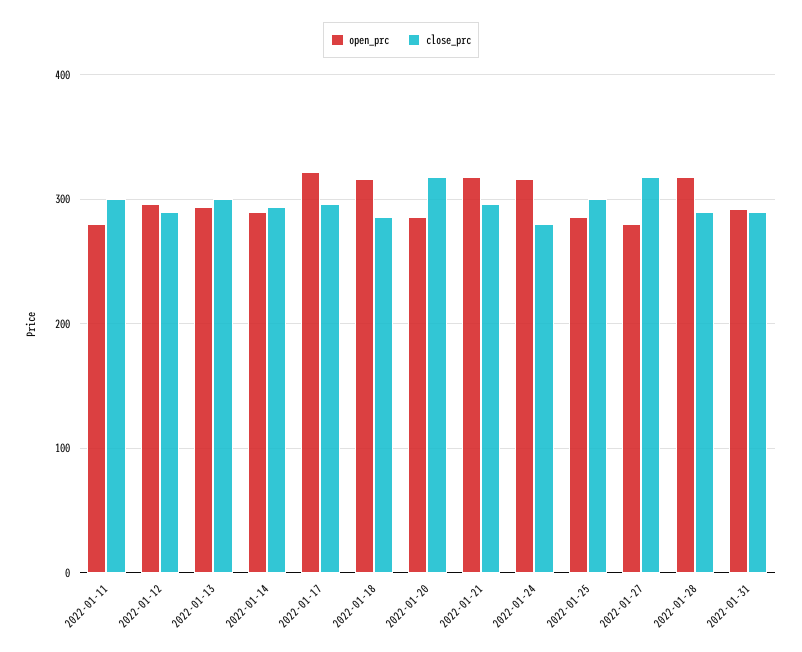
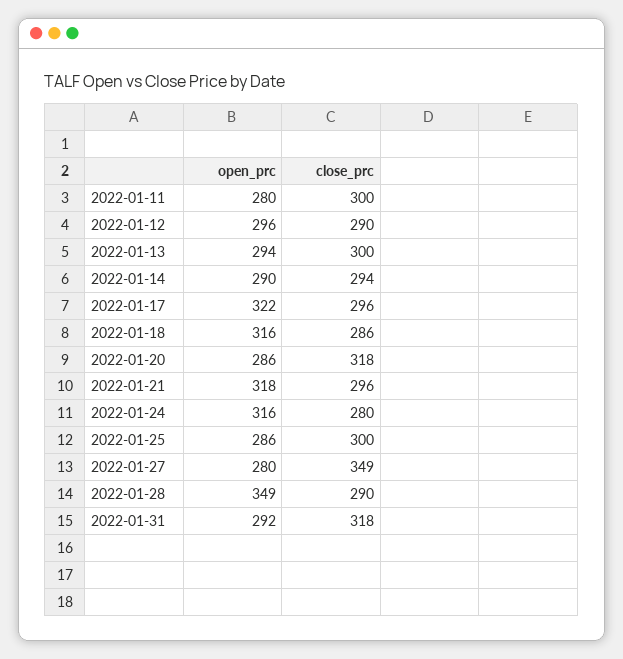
  {
    "open_prc": {
      "2022-01-11": 280,
      "2022-01-12": 296,
      "2022-01-13": 294,
      "2022-01-14": 290,
      "2022-01-17": 322,
      "2022-01-18": 316,
      "2022-01-20": 286,
      "2022-01-21": 318,
      "2022-01-24": 316,
      "2022-01-25": 286,
      "2022-01-27": 280,
-     "2022-01-28": 320,
+     "2022-01-28": 349,
      "2022-01-31": 292
    },
    "close_prc": {
      "2022-01-11": 300,
      "2022-01-12": 290,
      "2022-01-13": 300,
      "2022-01-14": 294,
      "2022-01-17": 296,
      "2022-01-18": 286,
      "2022-01-20": 318,
      "2022-01-21": 296,
      "2022-01-24": 280,
      "2022-01-25": 300,
-     "2022-01-27": 320,
+     "2022-01-27": 349,
      "2022-01-28": 290,
-     "2022-01-31": 290
+     "2022-01-31": 318
    }
  }

